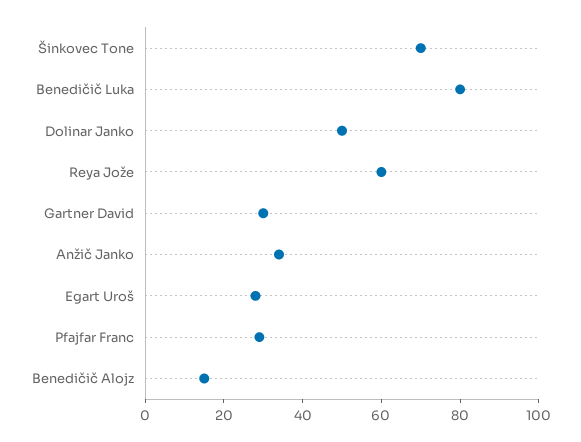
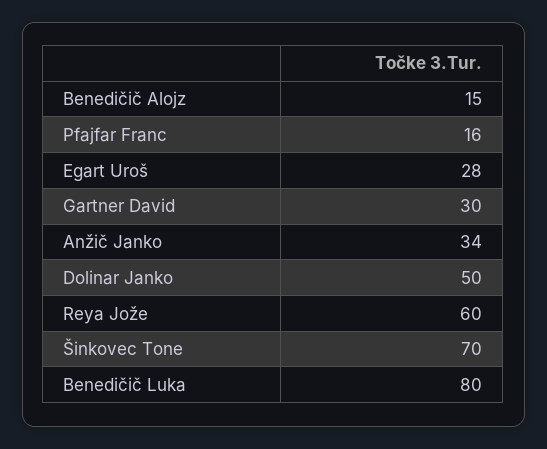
  {
    "Šinkovec Tone": 70,
    "Benedičič Luka": 80,
    "Dolinar Janko": 50,
    "Reya Jože": 60,
    "Gartner David": 30,
    "Anžič Janko": 34,
    "Egart Uroš": 28,
-   "Pfajfar Franc": 30,
+   "Pfajfar Franc": 16,
    "Benedičič Alojz": 15
  }

